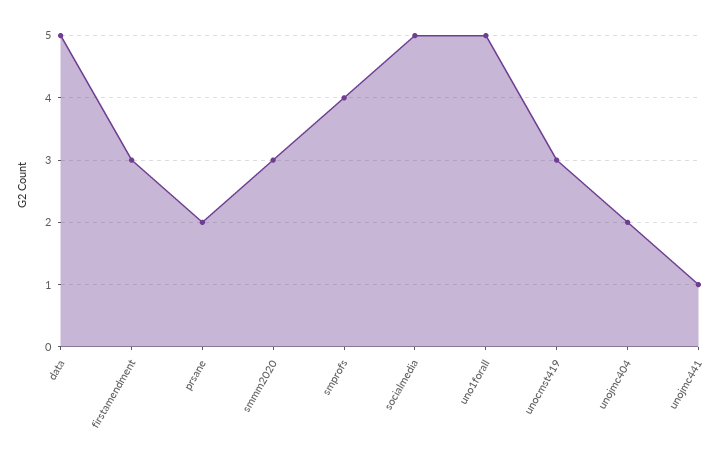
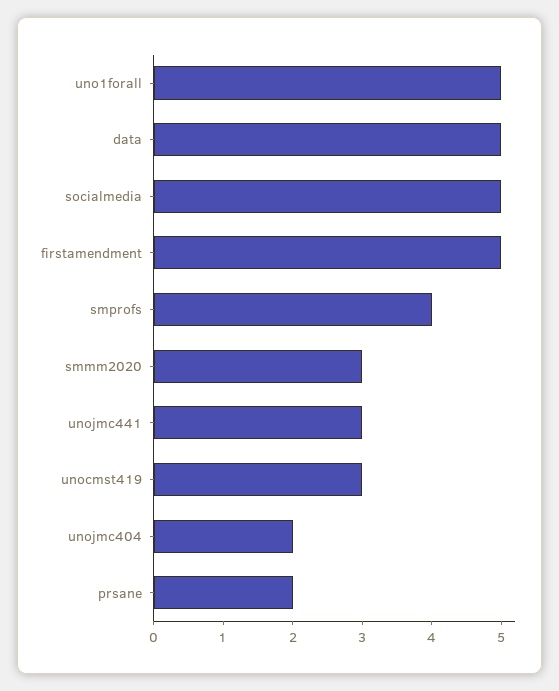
  {
    "data": 5,
-   "firstamendment": 3,
+   "firstamendment": 5,
    "prsane": 2,
    "smmm2020": 3,
    "smprofs": 4,
    "socialmedia": 5,
    "uno1forall": 5,
    "unocmst419": 3,
    "unojmc404": 2,
-   "unojmc441": 1
+   "unojmc441": 3
  }

